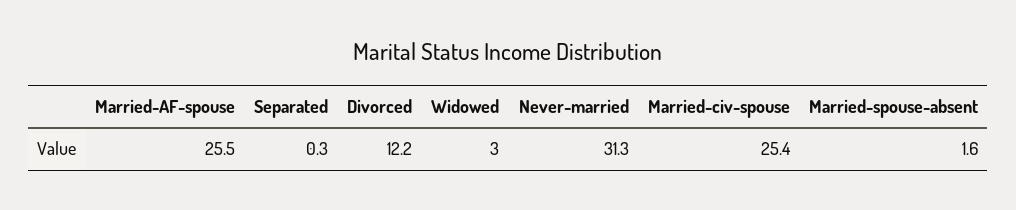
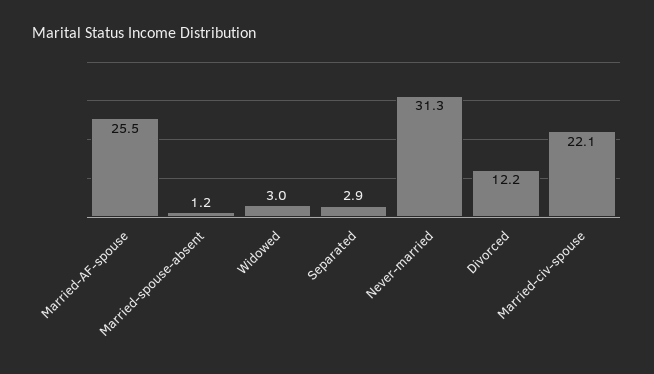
  {
    "Married-AF-spouse": 25.5,
-   "Separated": 0.3,
+   "Separated": 2.9,
    "Divorced": 12.2,
    "Widowed": 3,
    "Never-married": 31.3,
-   "Married-civ-spouse": 25.4,
+   "Married-civ-spouse": 22.1,
-   "Married-spouse-absent": 1.6
+   "Married-spouse-absent": 1.2
  }

